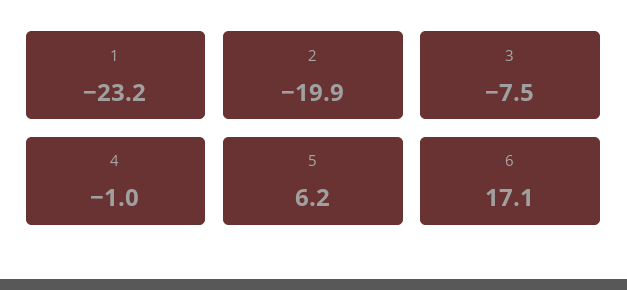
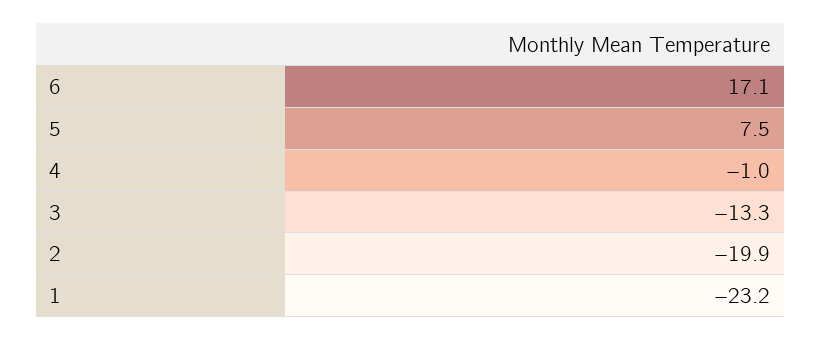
  {
    "1": -23.2,
    "2": -19.9,
-   "3": -7.5,
+   "3": -13.3,
    "4": -1,
-   "5": 6.2,
+   "5": 7.5,
    "6": 17.1
  }

